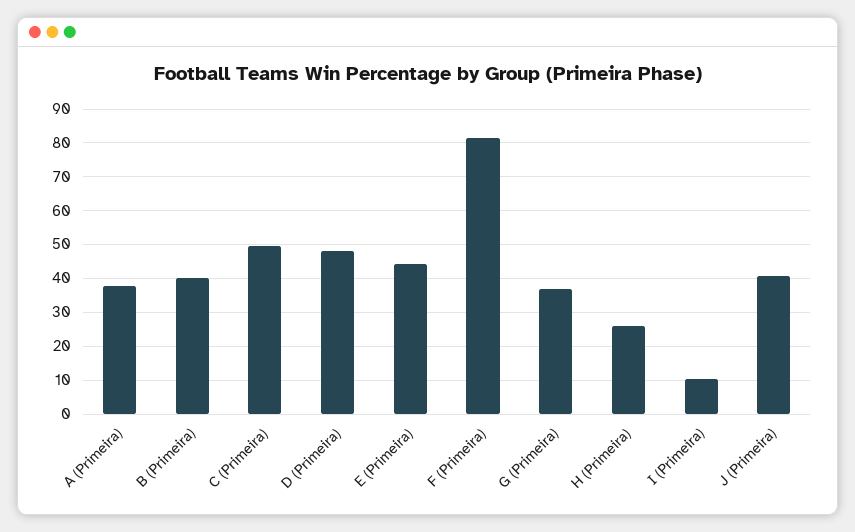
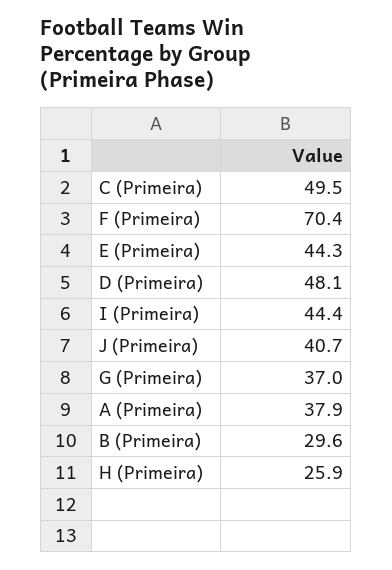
  {
    "A (Primeira)": 37.9,
-   "B (Primeira)": 40,
+   "B (Primeira)": 29.6,
    "C (Primeira)": 49.5,
    "D (Primeira)": 48.1,
    "E (Primeira)": 44.3,
-   "F (Primeira)": 82,
+   "F (Primeira)": 70.4,
    "G (Primeira)": 37,
    "H (Primeira)": 25.9,
-   "I (Primeira)": 10,
+   "I (Primeira)": 44.4,
    "J (Primeira)": 40.7
  }

